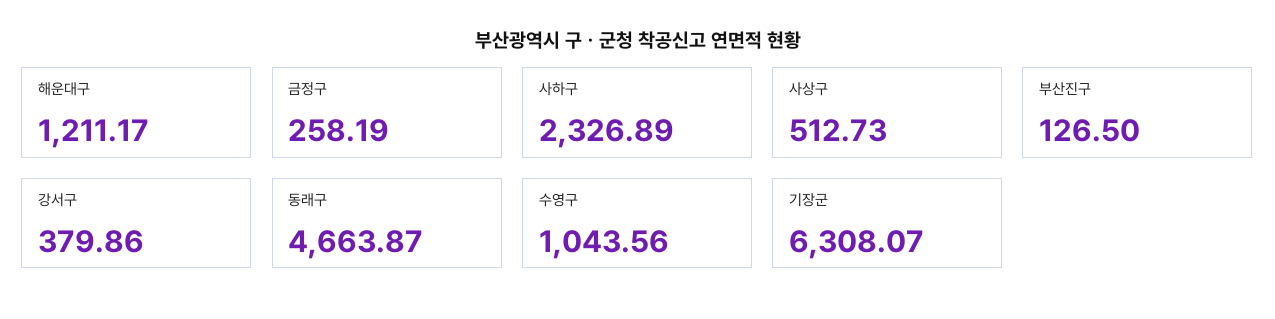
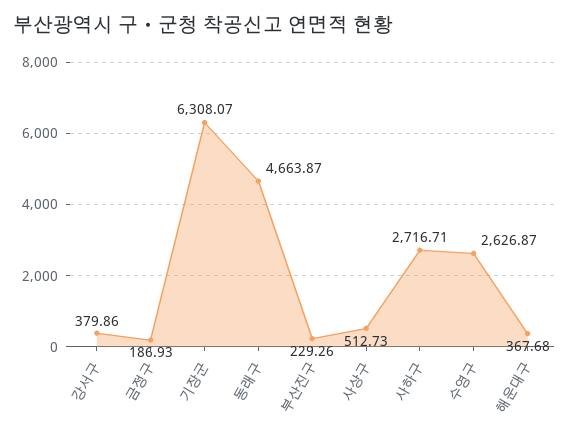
  {
-   "해운대구": 1211.17,
+   "해운대구": 367.68,
-   "금정구": 258.19,
+   "금정구": 186.93,
-   "사하구": 2326.89,
+   "사하구": 2716.71,
    "사상구": 512.73,
-   "부산진구": 126.5,
+   "부산진구": 229.26,
    "강서구": 379.86,
    "동래구": 4663.87,
-   "수영구": 1043.56,
+   "수영구": 2626.87,
    "기장군": 6308.07
  }

